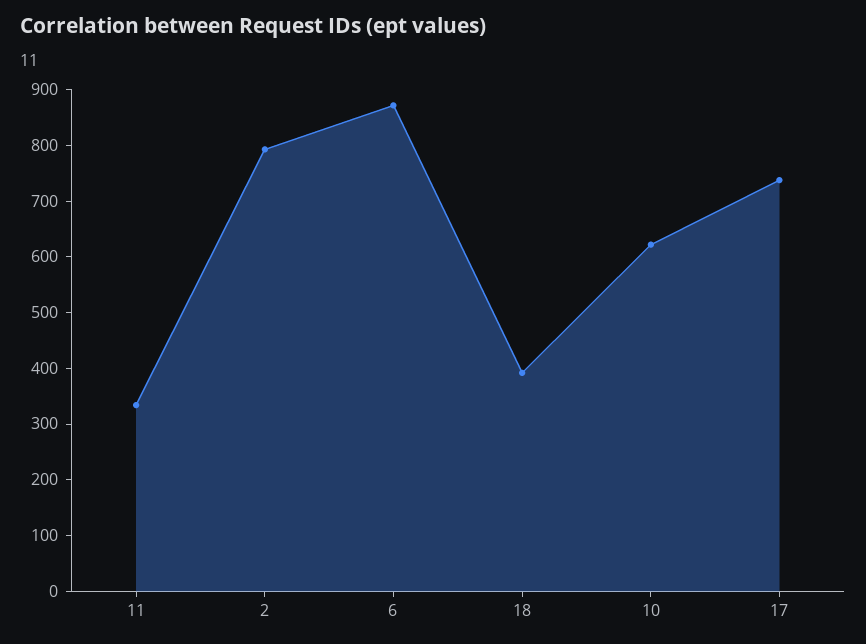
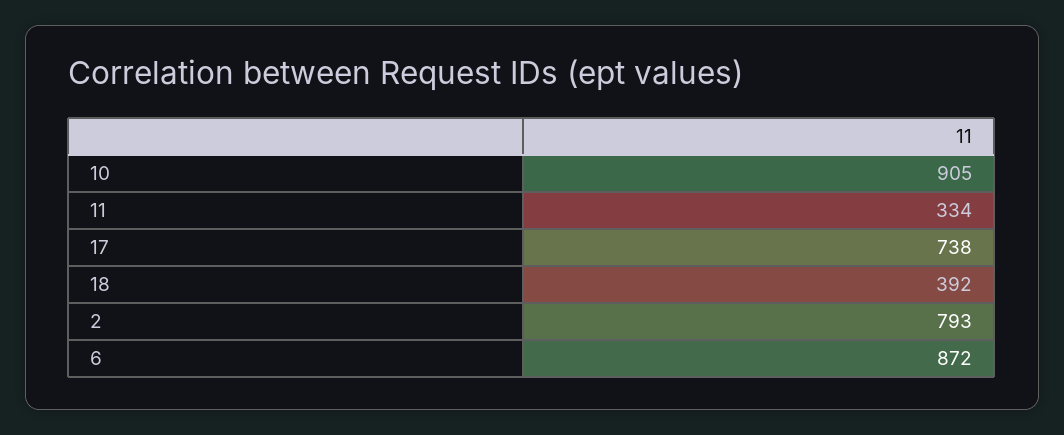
  {
    "11": 334,
    "2": 793,
    "6": 872,
    "18": 392,
-   "10": 620,
+   "10": 905,
    "17": 738
  }

